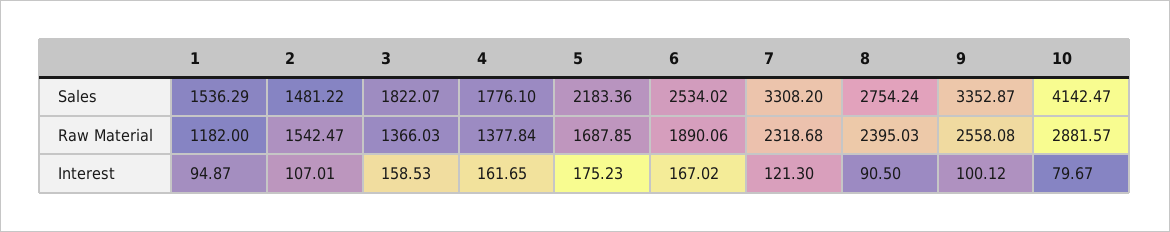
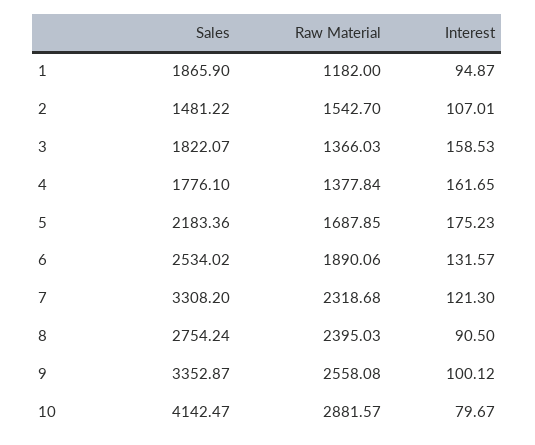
  {
    "1": {
-     "Sales": 1536.29,
+     "Sales": 1865.9,
      "Raw Material": 1182,
      "Interest": 94.87
    },
    "2": {
      "Sales": 1481.22,
-     "Raw Material": 1542.47,
+     "Raw Material": 1542.7,
      "Interest": 107.01
    },
    "3": {
      "Sales": 1822.07,
      "Raw Material": 1366.03,
      "Interest": 158.53
    },
    "4": {
      "Sales": 1776.1,
      "Raw Material": 1377.84,
      "Interest": 161.65
    },
    "5": {
      "Sales": 2183.36,
      "Raw Material": 1687.85,
      "Interest": 175.23
    },
    "6": {
      "Sales": 2534.02,
      "Raw Material": 1890.06,
-     "Interest": 167.02
+     "Interest": 131.57
    },
    "7": {
      "Sales": 3308.2,
      "Raw Material": 2318.68,
      "Interest": 121.3
    },
    "8": {
      "Sales": 2754.24,
      "Raw Material": 2395.03,
      "Interest": 90.5
    },
    "9": {
      "Sales": 3352.87,
      "Raw Material": 2558.08,
      "Interest": 100.12
    },
    "10": {
      "Sales": 4142.47,
      "Raw Material": 2881.57,
      "Interest": 79.67
    }
  }

